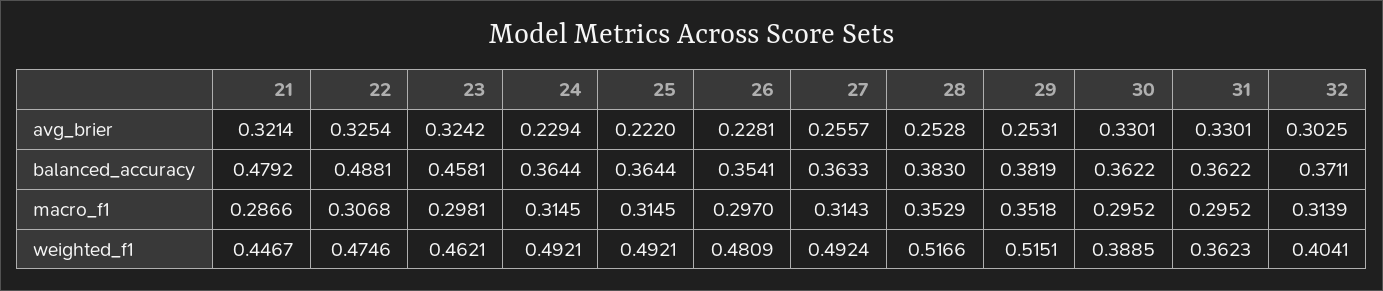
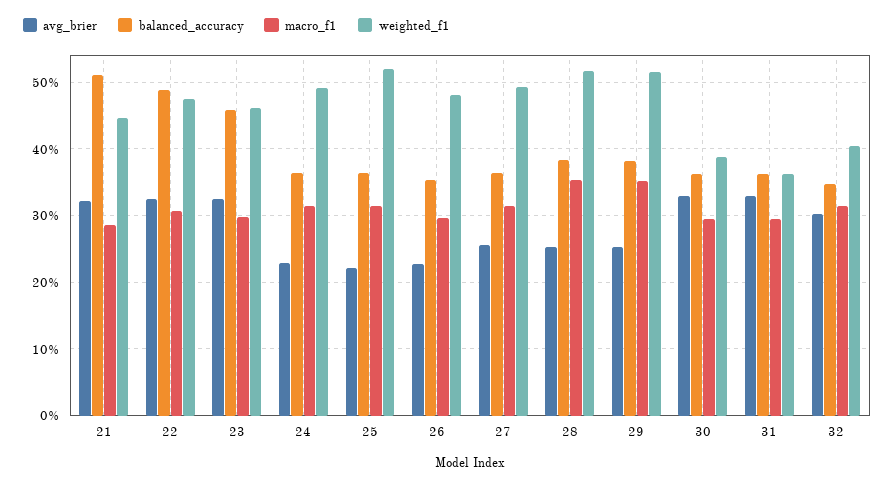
  {
    "avg_brier": {
      "21": 0.3214,
      "22": 0.3254,
      "23": 0.3242,
      "24": 0.2294,
      "25": 0.222,
      "26": 0.2281,
      "27": 0.2557,
      "28": 0.2528,
      "29": 0.2531,
      "30": 0.3301,
      "31": 0.3301,
      "32": 0.3025
    },
    "balanced_accuracy": {
-     "21": 0.4792,
+     "21": 0.51,
      "22": 0.4881,
      "23": 0.4581,
      "24": 0.3644,
      "25": 0.3644,
      "26": 0.3541,
      "27": 0.3633,
      "28": 0.383,
      "29": 0.3819,
      "30": 0.3622,
      "31": 0.3622,
-     "32": 0.3711
+     "32": 0.35
    },
    "macro_f1": {
      "21": 0.2866,
      "22": 0.3068,
      "23": 0.2981,
      "24": 0.3145,
      "25": 0.3145,
      "26": 0.297,
      "27": 0.3143,
      "28": 0.3529,
      "29": 0.3518,
      "30": 0.2952,
      "31": 0.2952,
      "32": 0.3139
    },
    "weighted_f1": {
      "21": 0.4467,
      "22": 0.4746,
      "23": 0.4621,
      "24": 0.4921,
-     "25": 0.4921,
+     "25": 0.52,
      "26": 0.4809,
      "27": 0.4924,
      "28": 0.5166,
      "29": 0.5151,
      "30": 0.3885,
      "31": 0.3623,
      "32": 0.4041
    }
  }

